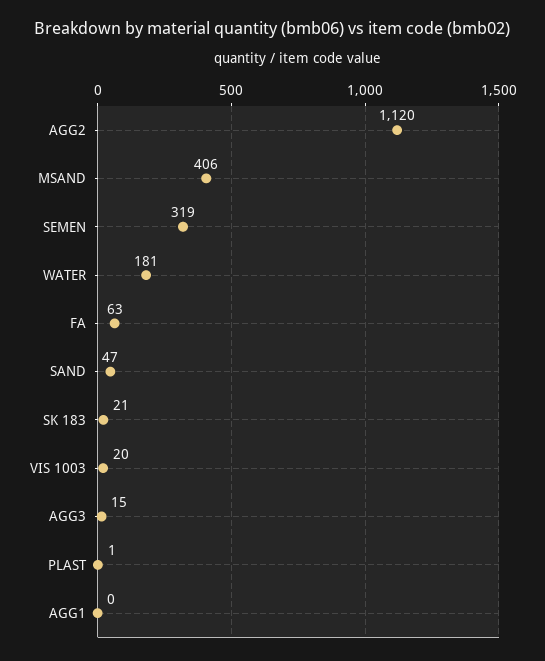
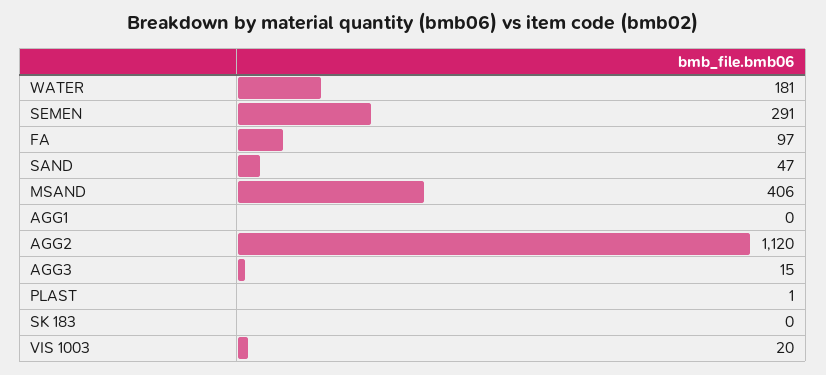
  {
    "AGG2": 1120,
    "MSAND": 406,
-   "SEMEN": 319,
+   "SEMEN": 291,
    "WATER": 181,
-   "FA": 63,
+   "FA": 97,
    "SAND": 47,
-   "SK 183": 21,
+   "SK 183": 0,
    "VIS 1003": 20,
    "AGG3": 15,
    "PLAST": 1,
    "AGG1": 0
  }

